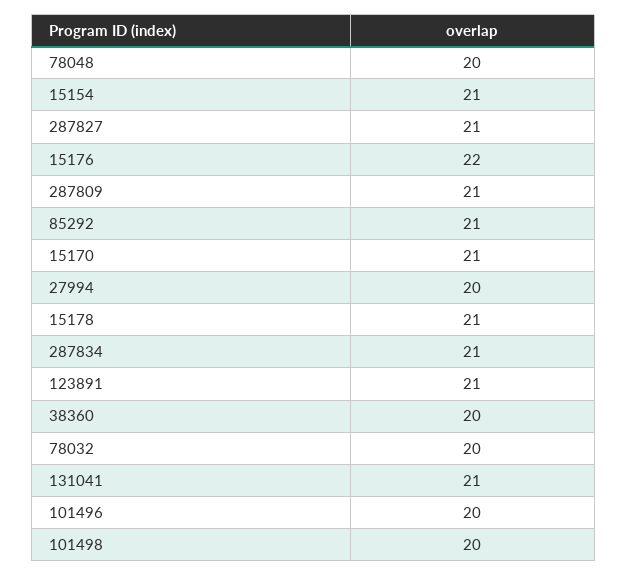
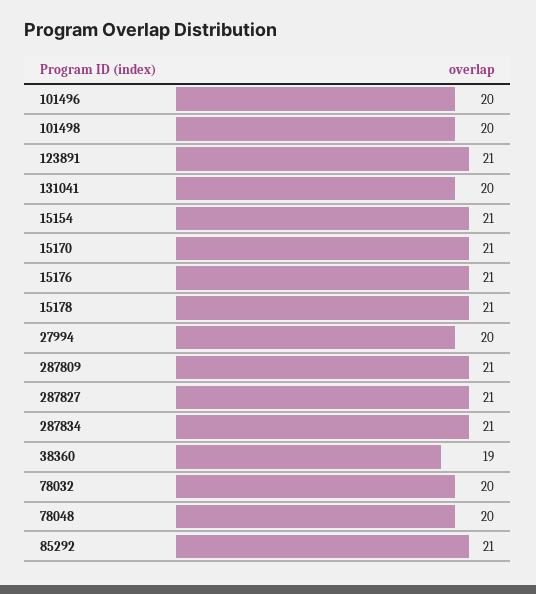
  {
    "78048": 20,
    "15154": 21,
    "287827": 21,
-   "15176": 22,
+   "15176": 21,
    "287809": 21,
    "85292": 21,
    "15170": 21,
    "27994": 20,
    "15178": 21,
    "287834": 21,
    "123891": 21,
-   "38360": 20,
+   "38360": 19,
    "78032": 20,
-   "131041": 21,
+   "131041": 20,
    "101496": 20,
    "101498": 20
  }

